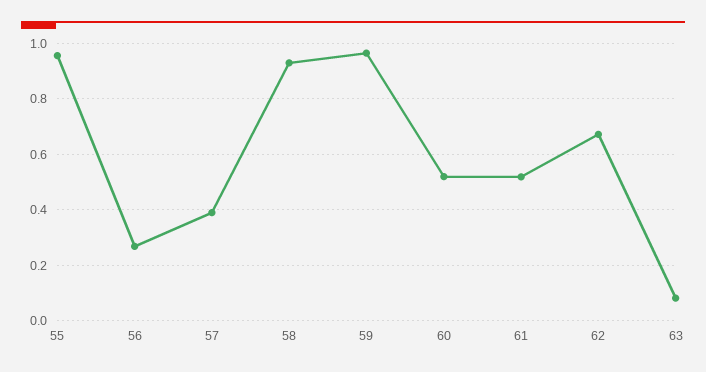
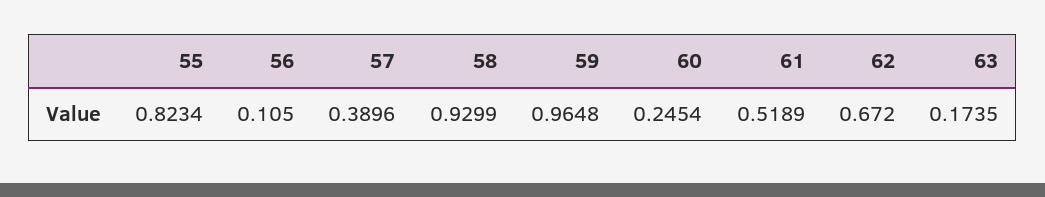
  {
-   "55": 0.95,
+   "55": 0.8234,
-   "56": 0.275,
+   "56": 0.105,
    "57": 0.3896,
    "58": 0.9299,
    "59": 0.9648,
-   "60": 0.525,
+   "60": 0.2454,
    "61": 0.5189,
    "62": 0.672,
-   "63": 0.075
+   "63": 0.1735
  }

